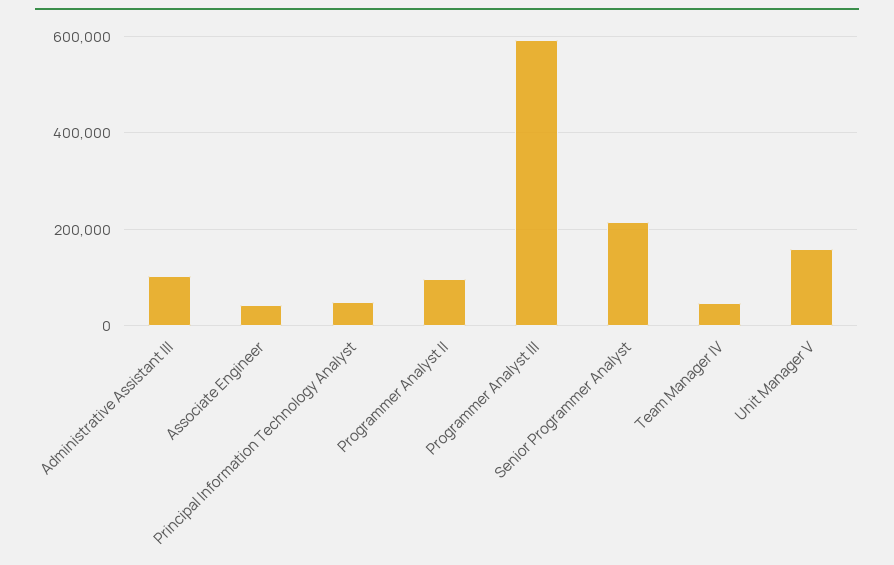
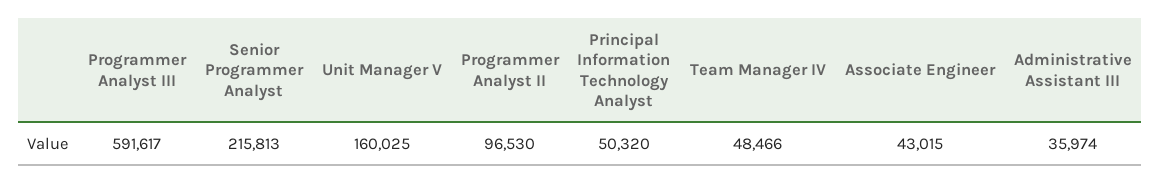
  {
-   "Administrative Assistant III": 100000,
+   "Administrative Assistant III": 35974,
    "Associate Engineer": 43015,
    "Principal Information Technology Analyst": 50320,
    "Programmer Analyst II": 96530,
    "Programmer Analyst III": 591617,
    "Senior Programmer Analyst": 215813,
    "Team Manager IV": 48466,
    "Unit Manager V": 160025
  }

